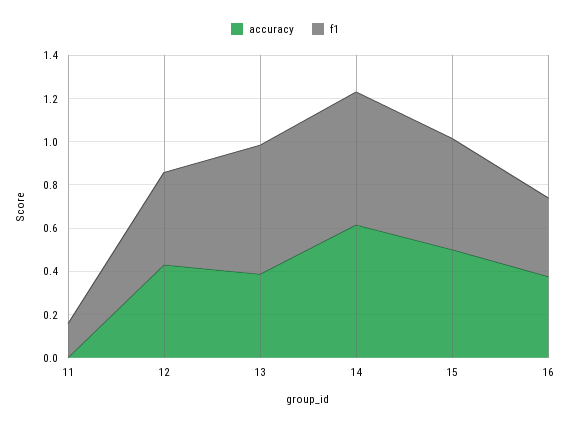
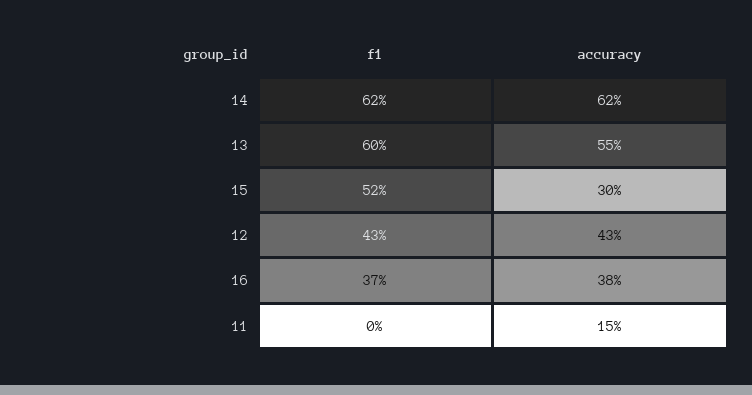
  {
    "accuracy": {
-     "11": 0,
+     "11": 0.15,
      "12": 0.43,
-     "13": 0.4,
+     "13": 0.55,
      "14": 0.62,
-     "15": 0.5,
+     "15": 0.3,
      "16": 0.38
    },
    "f1": {
-     "11": 0.15,
+     "11": 0,
      "12": 0.43,
      "13": 0.6,
      "14": 0.62,
      "15": 0.52,
      "16": 0.37
    }
  }

